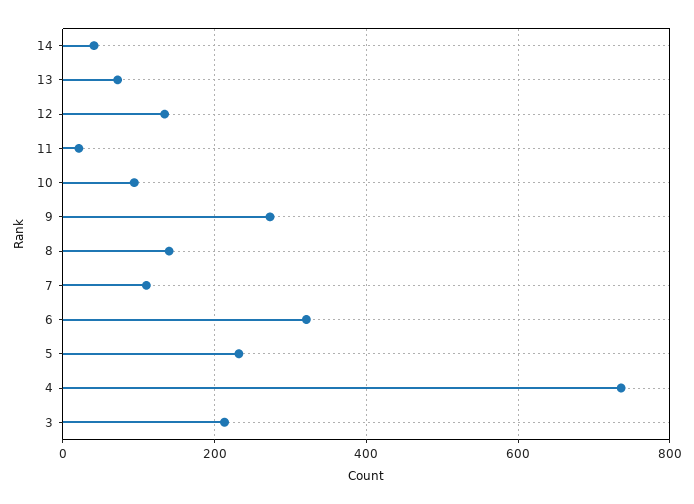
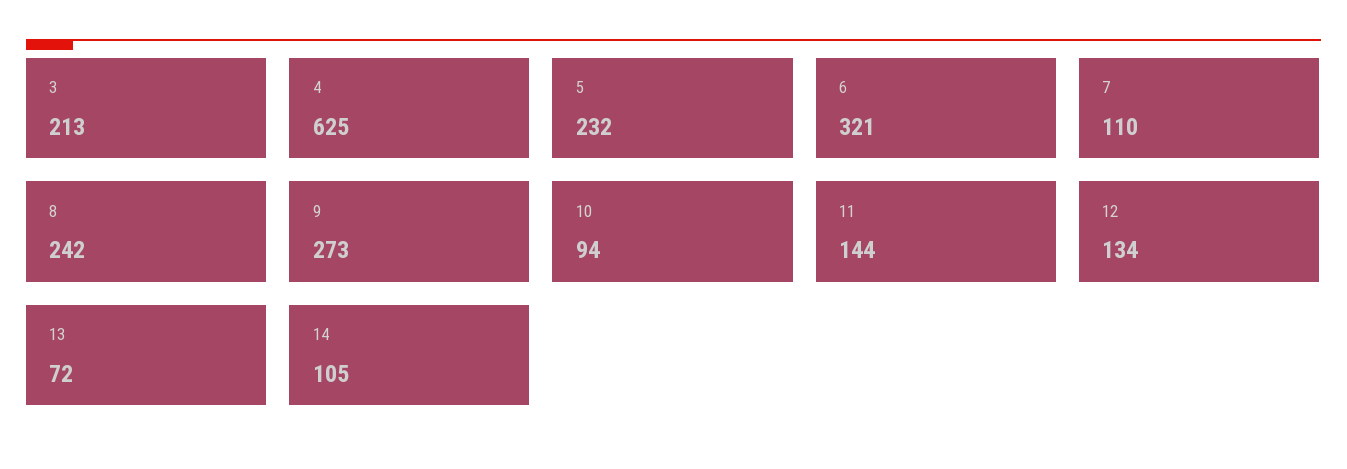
  {
-   "14": 40,
+   "14": 105,
    "13": 72,
    "12": 134,
-   "11": 20,
+   "11": 144,
    "10": 94,
    "9": 273,
-   "8": 140,
+   "8": 242,
    "7": 110,
    "6": 321,
    "5": 232,
-   "4": 740,
+   "4": 625,
    "3": 213
  }

